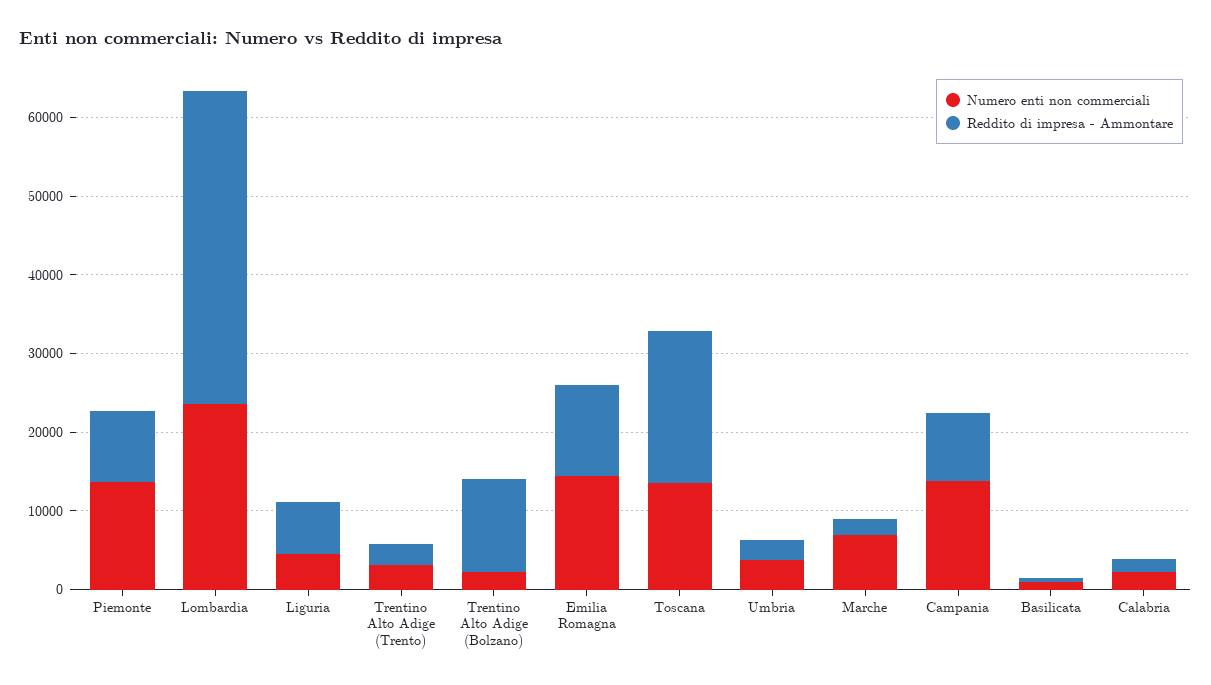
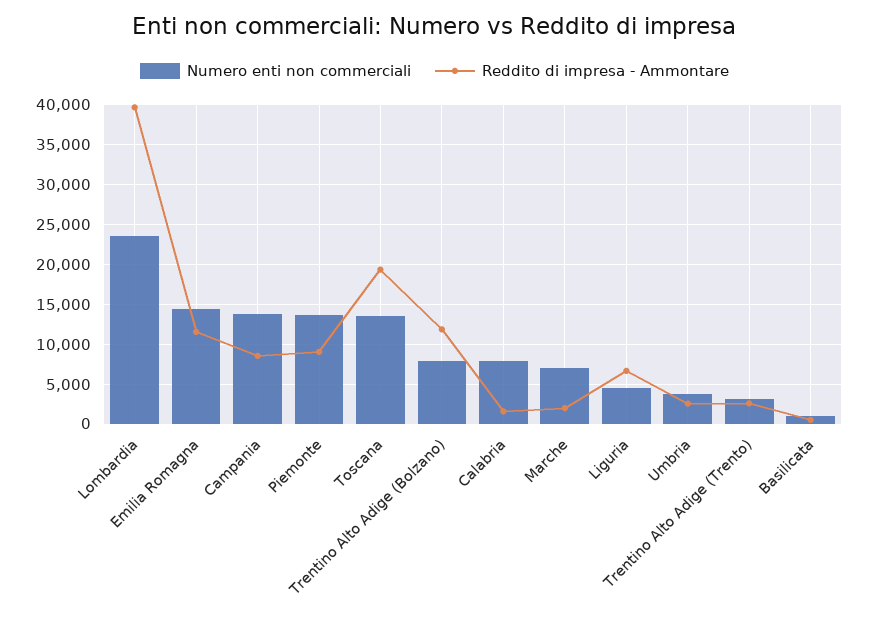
  {
    "Numero enti non commerciali": {
      "Piemonte": 14000,
      "Lombardia": 24000,
      "Liguria": 5000,
      "Trentino Alto Adige (Trento)": 3000,
-     "Trentino Alto Adige (Bolzano)": 2000,
+     "Trentino Alto Adige (Bolzano)": 8000,
      "Emilia Romagna": 14000,
      "Toscana": 14000,
      "Umbria": 4000,
      "Marche": 7000,
      "Campania": 14000,
      "Basilicata": 1000,
-     "Calabria": 2000
+     "Calabria": 8000
    },
    "Reddito di impresa - Ammontare": {
      "Piemonte": 9000,
      "Lombardia": 40000,
      "Liguria": 7000,
      "Trentino Alto Adige (Trento)": 3000,
      "Trentino Alto Adige (Bolzano)": 12000,
      "Emilia Romagna": 12000,
      "Toscana": 19000,
      "Umbria": 3000,
      "Marche": 2000,
      "Campania": 9000,
      "Basilicata": 1000,
      "Calabria": 2000
    }
  }

